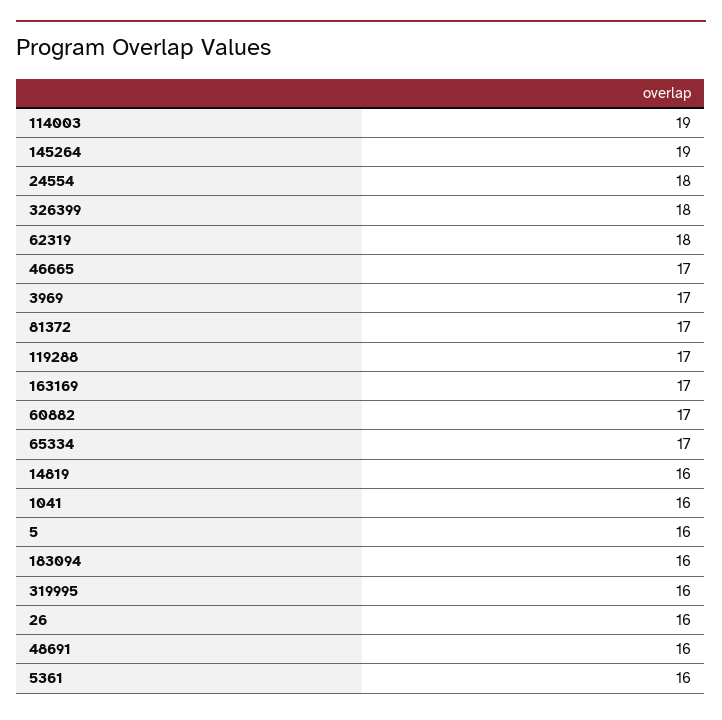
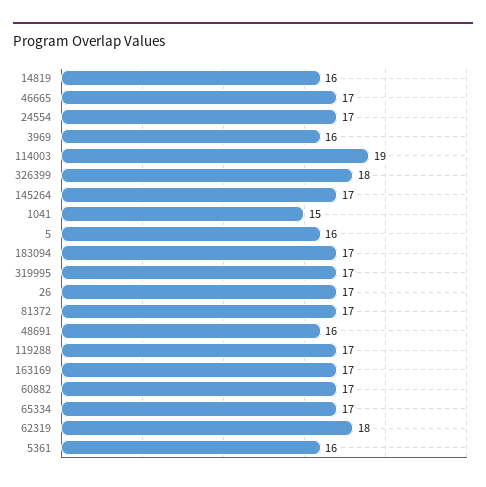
  {
    "114003": 19,
-   "145264": 19,
+   "145264": 17,
-   "24554": 18,
+   "24554": 17,
    "326399": 18,
    "62319": 18,
    "46665": 17,
-   "3969": 17,
+   "3969": 16,
    "81372": 17,
    "119288": 17,
    "163169": 17,
    "60882": 17,
    "65334": 17,
    "14819": 16,
-   "1041": 16,
+   "1041": 15,
    "5": 16,
-   "183094": 16,
+   "183094": 17,
-   "319995": 16,
+   "319995": 17,
-   "26": 16,
+   "26": 17,
    "48691": 16,
    "5361": 16
  }

